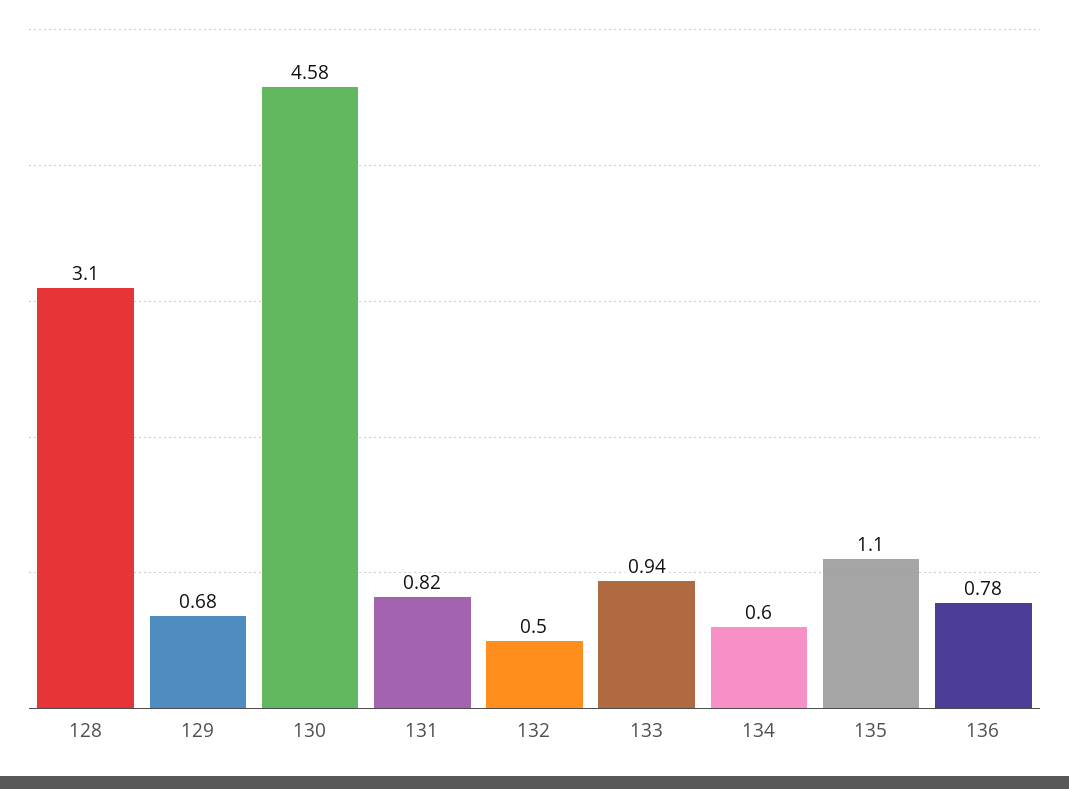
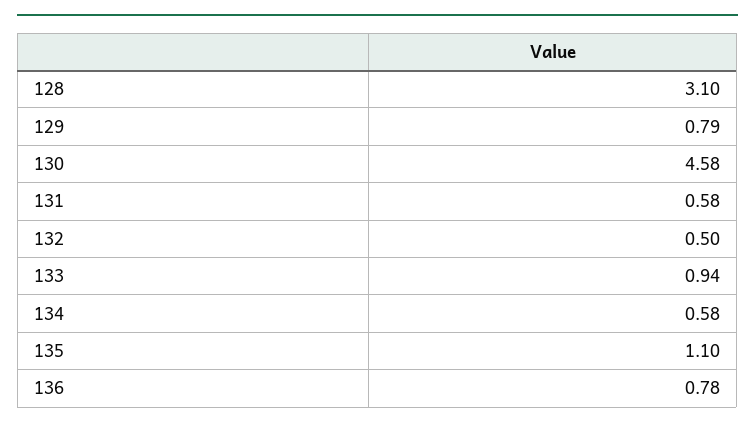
  {
    "128": 3.1,
-   "129": 0.68,
+   "129": 0.79,
    "130": 4.58,
-   "131": 0.82,
+   "131": 0.58,
    "132": 0.5,
    "133": 0.94,
-   "134": 0.6,
+   "134": 0.58,
    "135": 1.1,
    "136": 0.78
  }

